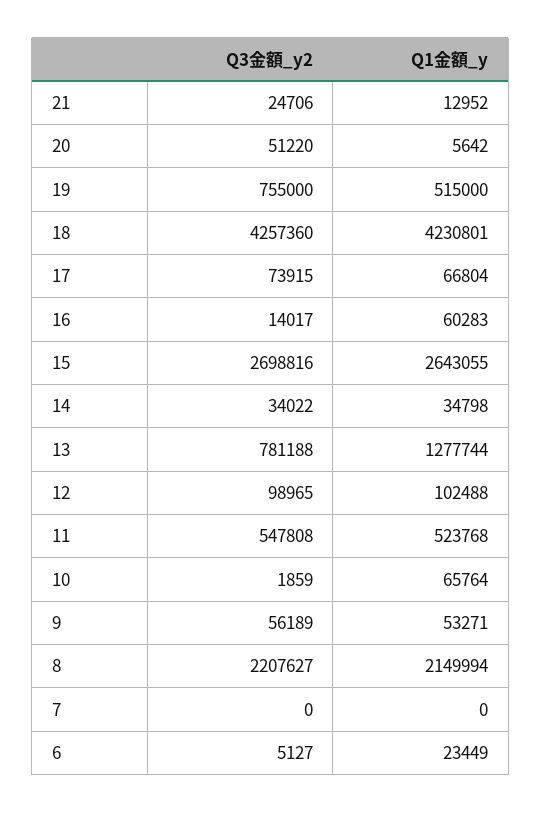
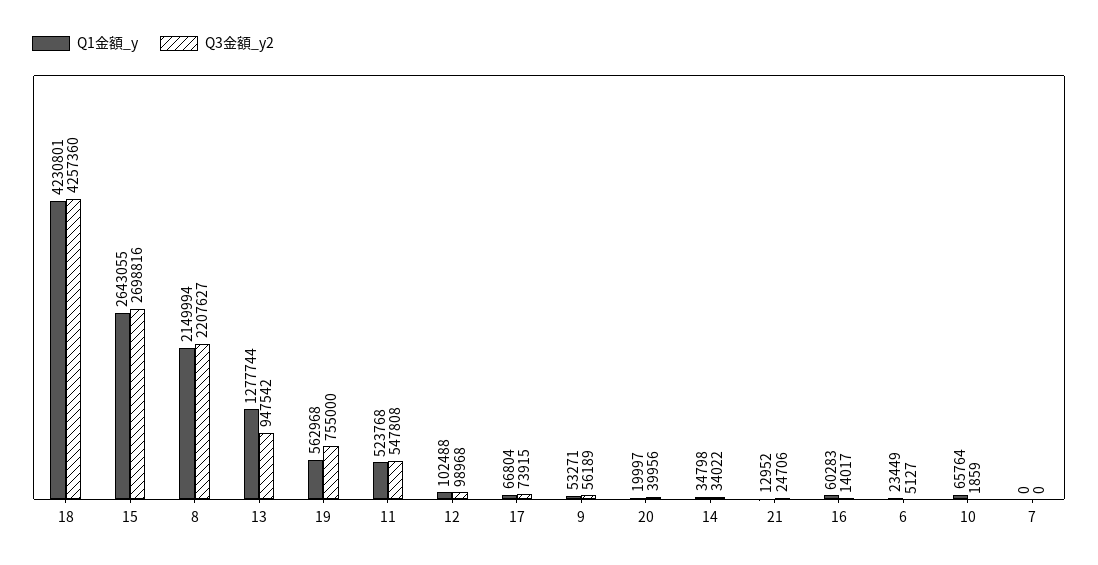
  {
    "Q3金額_y2": {
      "21": 24706,
-     "20": 51220,
+     "20": 39956,
      "19": 755000,
      "18": 4257360,
      "17": 73915,
      "16": 14017,
      "15": 2698816,
      "14": 34022,
-     "13": 781188,
+     "13": 947542,
-     "12": 98965,
+     "12": 98968,
      "11": 547808,
      "10": 1859,
      "9": 56189,
      "8": 2207627,
      "7": 0,
      "6": 5127
    },
    "Q1金額_y": {
      "21": 12952,
-     "20": 5642,
+     "20": 19997,
-     "19": 515000,
+     "19": 562968,
      "18": 4230801,
      "17": 66804,
      "16": 60283,
      "15": 2643055,
      "14": 34798,
      "13": 1277744,
      "12": 102488,
      "11": 523768,
      "10": 65764,
      "9": 53271,
      "8": 2149994,
      "7": 0,
      "6": 23449
    }
  }

